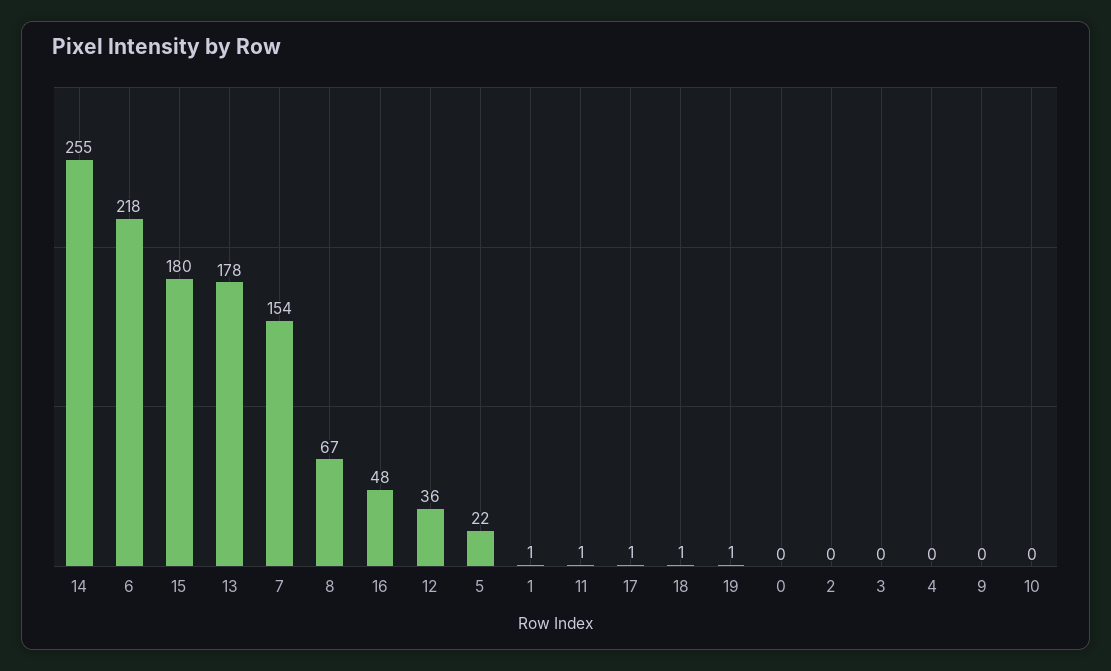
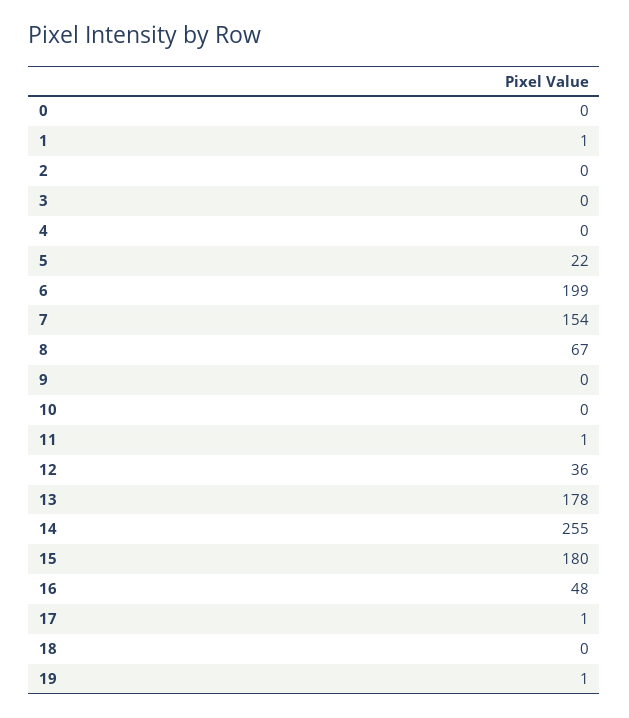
  {
    "14": 255,
-   "6": 218,
+   "6": 199,
    "15": 180,
    "13": 178,
    "7": 154,
    "8": 67,
    "16": 48,
    "12": 36,
    "5": 22,
    "1": 1,
    "11": 1,
    "17": 1,
-   "18": 1,
+   "18": 0,
    "19": 1,
    "0": 0,
    "2": 0,
    "3": 0,
    "4": 0,
    "9": 0,
    "10": 0
  }

